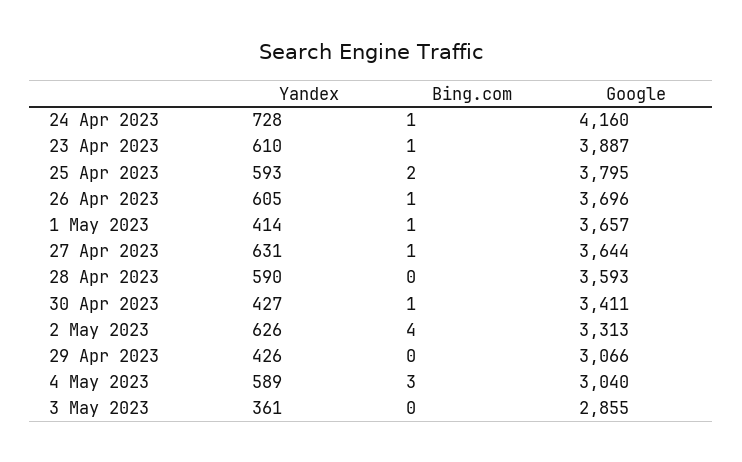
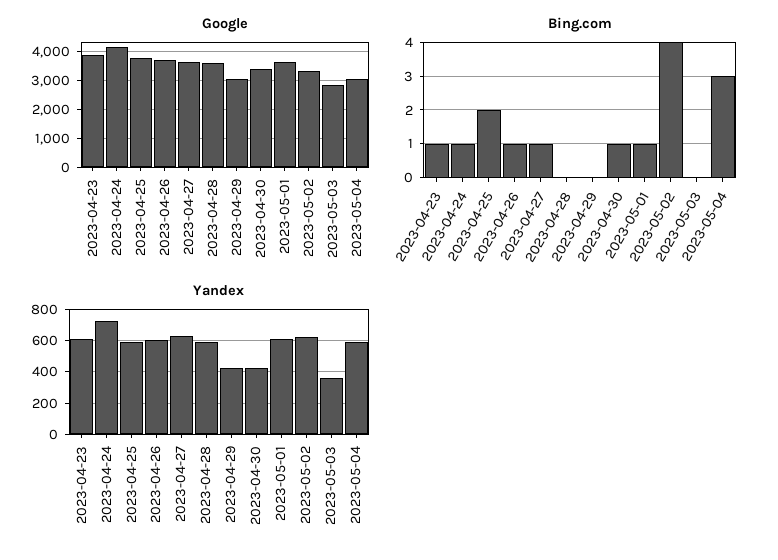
  {
    "Yandex": {
      "24 Apr 2023": 728,
      "23 Apr 2023": 610,
      "25 Apr 2023": 593,
      "26 Apr 2023": 605,
-     "1 May 2023": 414,
+     "1 May 2023": 600,
      "27 Apr 2023": 631,
      "28 Apr 2023": 590,
      "30 Apr 2023": 427,
      "2 May 2023": 626,
      "29 Apr 2023": 426,
      "4 May 2023": 589,
      "3 May 2023": 361
    },
    "Bing.com": {
      "24 Apr 2023": 1,
      "23 Apr 2023": 1,
      "25 Apr 2023": 2,
      "26 Apr 2023": 1,
      "1 May 2023": 1,
      "27 Apr 2023": 1,
      "28 Apr 2023": 0,
      "30 Apr 2023": 1,
      "2 May 2023": 4,
      "29 Apr 2023": 0,
      "4 May 2023": 3,
      "3 May 2023": 0
    },
    "Google": {
      "24 Apr 2023": 4160,
      "23 Apr 2023": 3887,
      "25 Apr 2023": 3795,
      "26 Apr 2023": 3696,
      "1 May 2023": 3657,
      "27 Apr 2023": 3644,
      "28 Apr 2023": 3593,
      "30 Apr 2023": 3411,
      "2 May 2023": 3313,
      "29 Apr 2023": 3066,
      "4 May 2023": 3040,
      "3 May 2023": 2855
    }
  }

